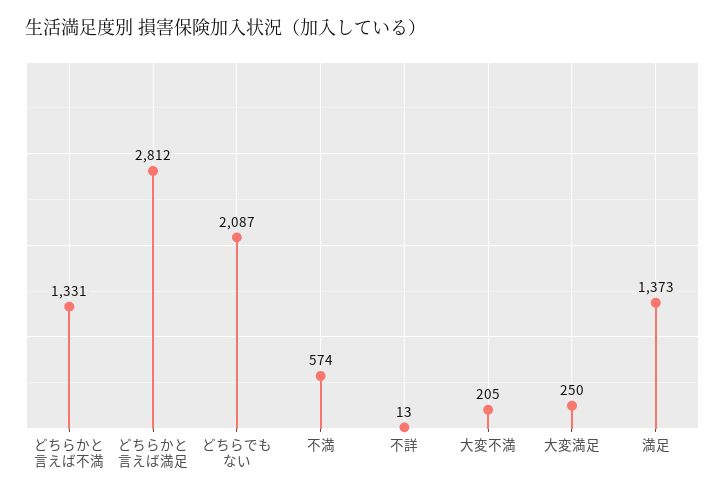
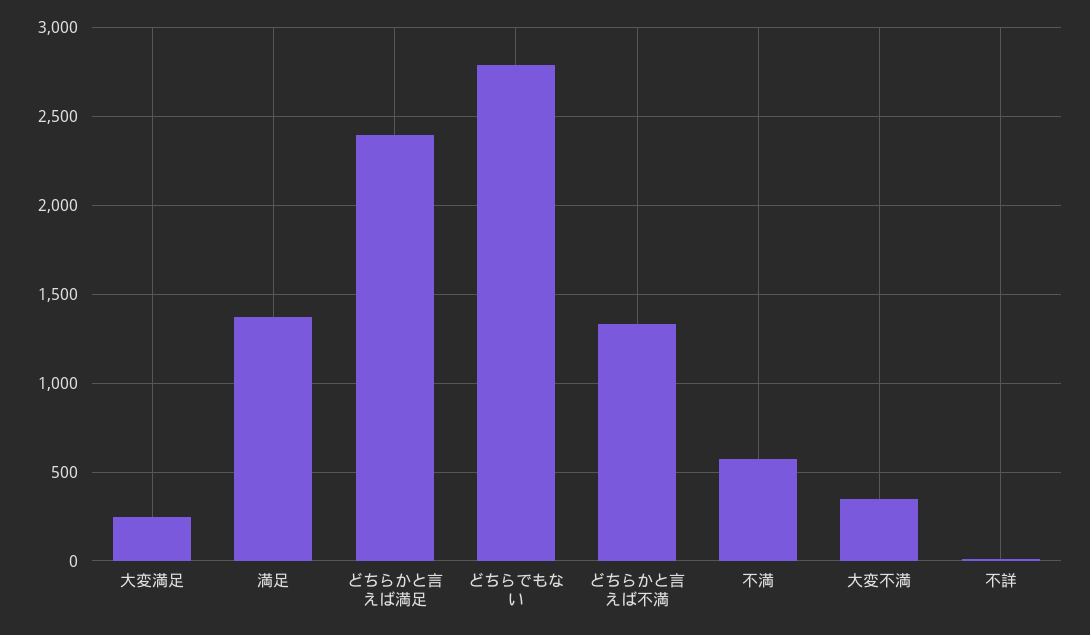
  {
    "どちらかと言えば不満": 1331,
-   "どちらかと言えば満足": 2812,
+   "どちらかと言えば満足": 2400,
-   "どちらでもない": 2087,
+   "どちらでもない": 2800,
    "不満": 574,
    "不詳": 13,
-   "大変不満": 205,
+   "大変不満": 350,
    "大変満足": 250,
    "満足": 1373
  }

